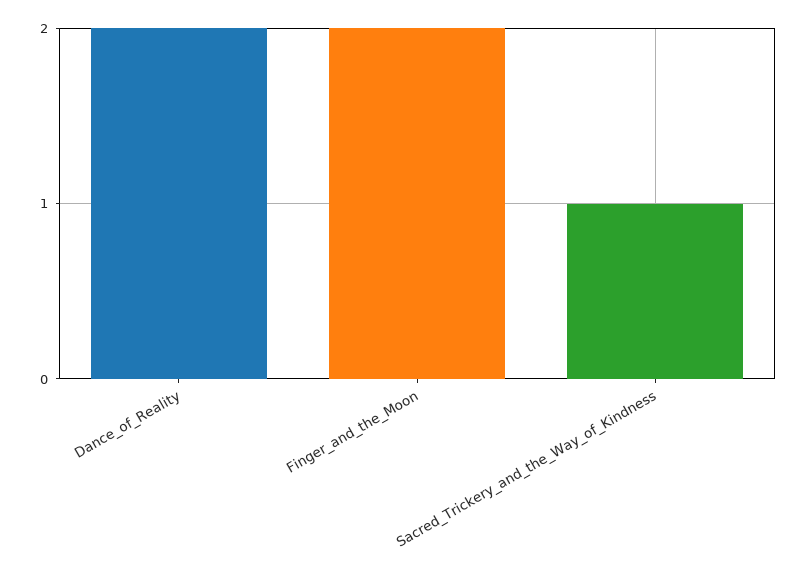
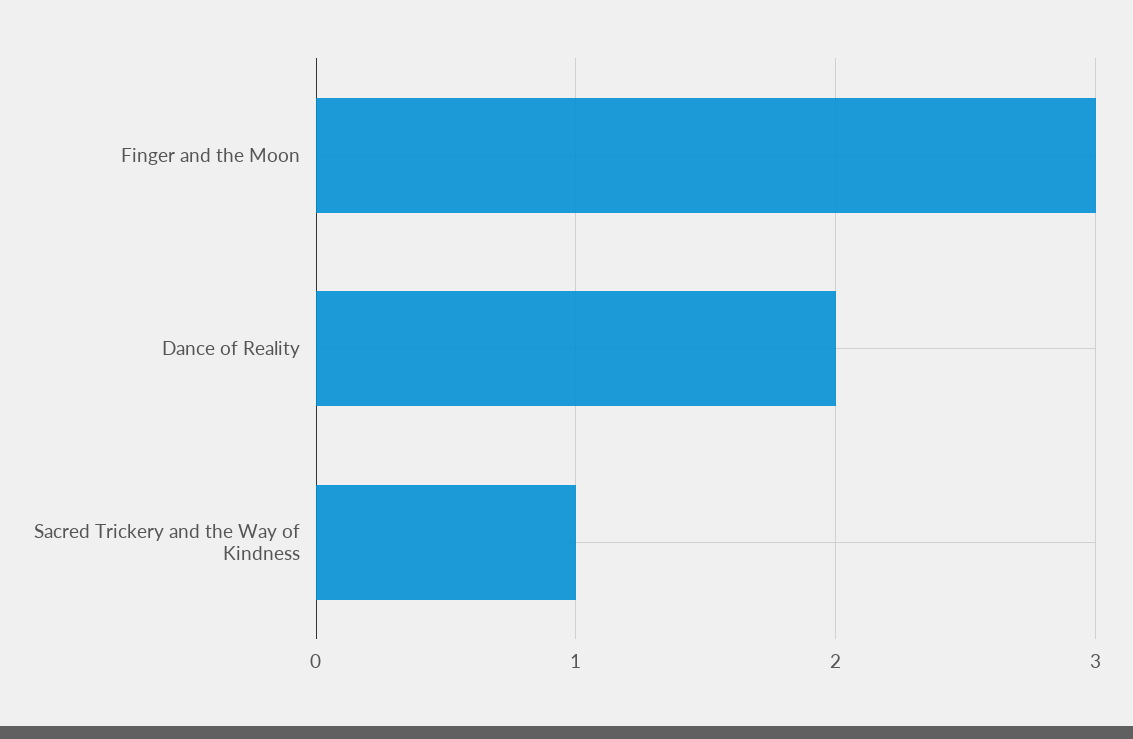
  {
    "Dance_of_Reality": 2,
-   "Finger_and_the_Moon": 2,
+   "Finger_and_the_Moon": 3,
    "Sacred_Trickery_and_the_Way_of_Kindness": 1
  }

